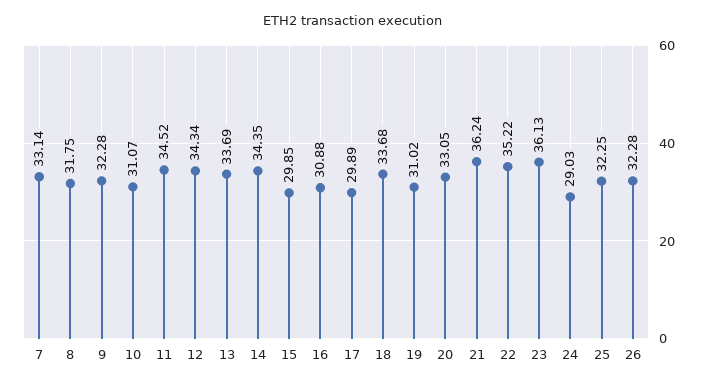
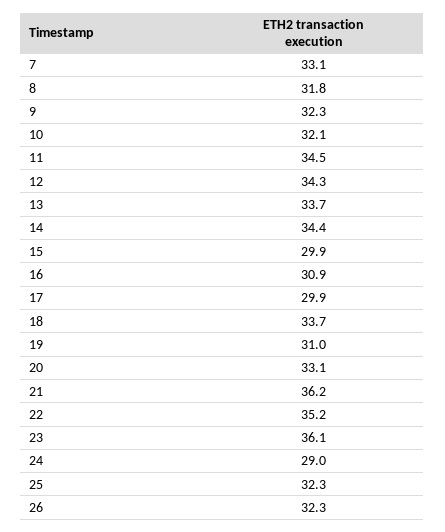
  {
    "7": 33.14,
    "8": 31.75,
    "9": 32.28,
-   "10": 31.07,
+   "10": 32.1,
    "11": 34.52,
    "12": 34.34,
    "13": 33.69,
    "14": 34.35,
    "15": 29.85,
    "16": 30.88,
    "17": 29.89,
    "18": 33.68,
    "19": 31.02,
    "20": 33.05,
    "21": 36.24,
    "22": 35.22,
    "23": 36.13,
    "24": 29.03,
    "25": 32.25,
    "26": 32.28
  }

